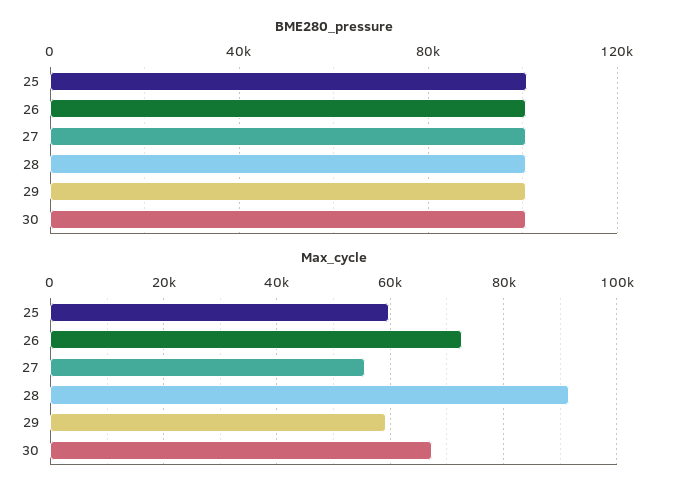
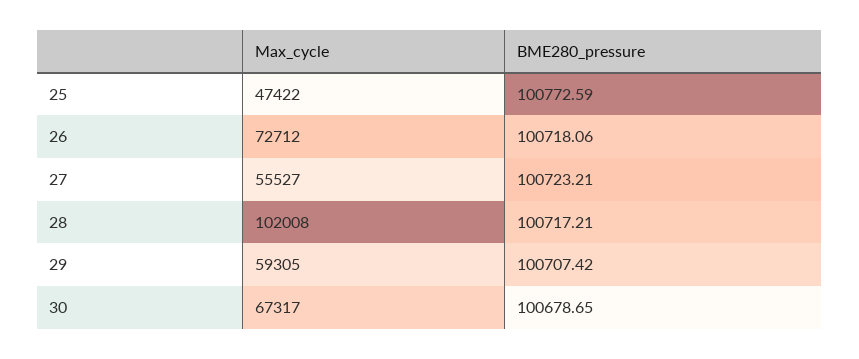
  {
    "BME280_pressure": {
      "25": 100772.59,
      "26": 100718.06,
      "27": 100723.21,
      "28": 100717.21,
      "29": 100707.42,
      "30": 100678.65
    },
    "Max_cycle": {
-     "25": 60000,
+     "25": 47422,
      "26": 72712,
      "27": 55527,
-     "28": 92000,
+     "28": 102008,
      "29": 59305,
      "30": 67317
    }
  }

